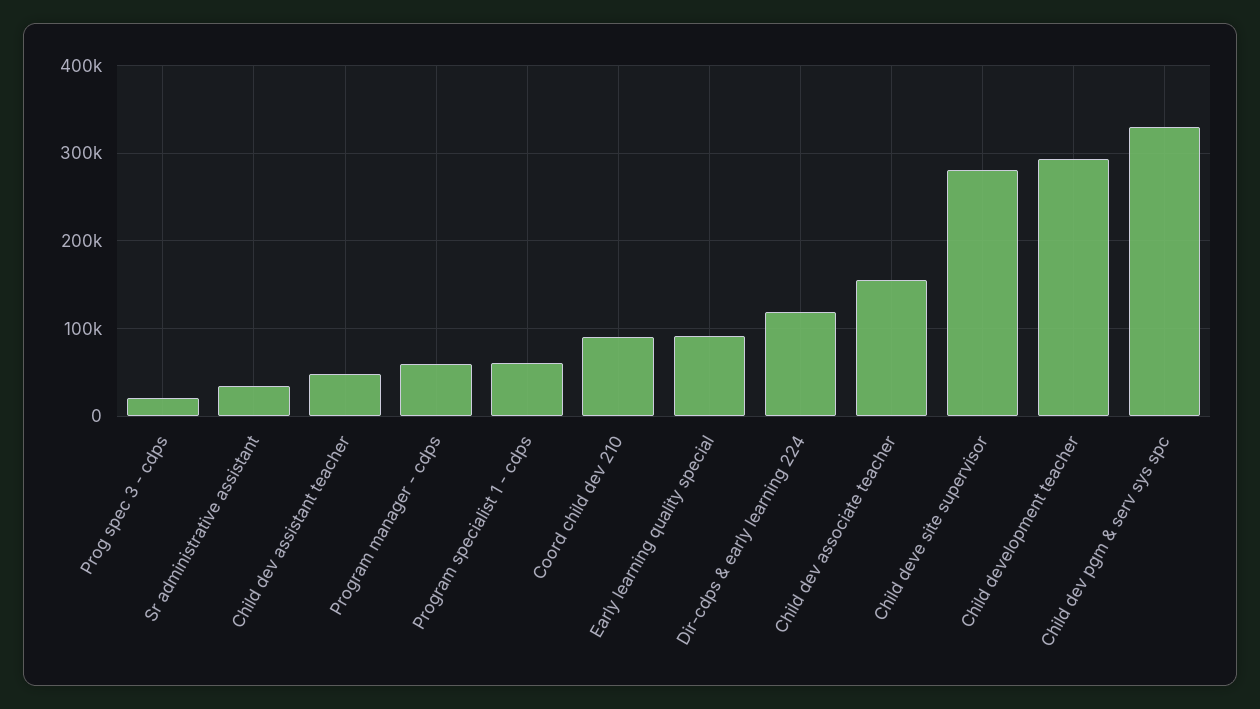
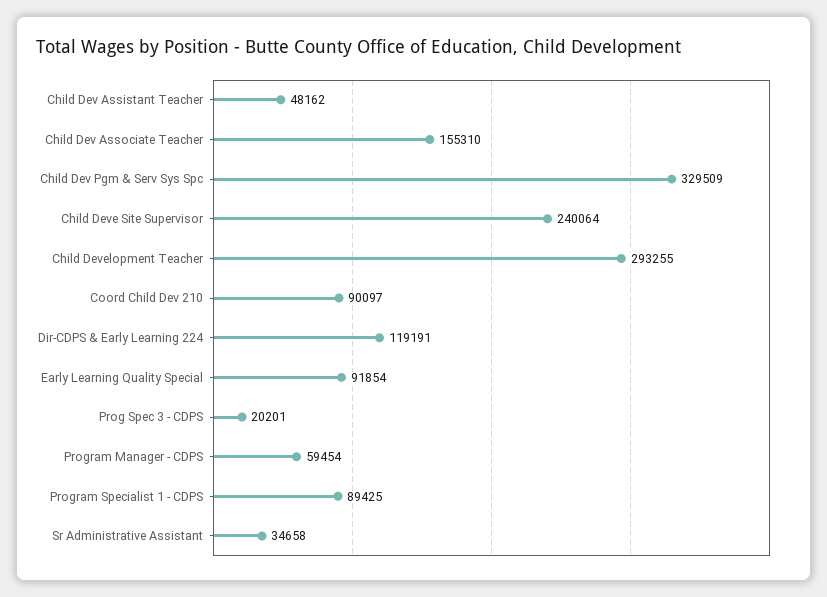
  {
    "Prog spec 3 - cdps": 20201,
    "Sr administrative assistant": 34658,
    "Child dev assistant teacher": 48162,
    "Program manager - cdps": 59454,
-   "Program specialist 1 - cdps": 60000,
+   "Program specialist 1 - cdps": 89425,
    "Coord child dev 210": 90097,
    "Early learning quality special": 91854,
    "Dir-cdps & early learning 224": 119191,
    "Child dev associate teacher": 155310,
-   "Child deve site supervisor": 280000,
+   "Child deve site supervisor": 240064,
    "Child development teacher": 293255,
    "Child dev pgm & serv sys spc": 329509
  }

